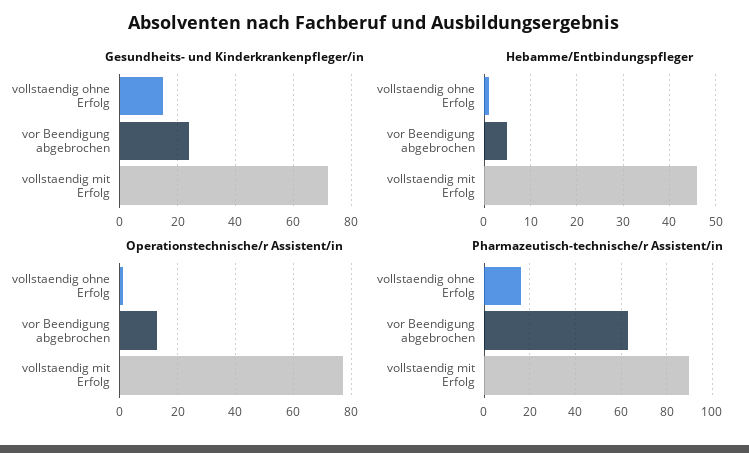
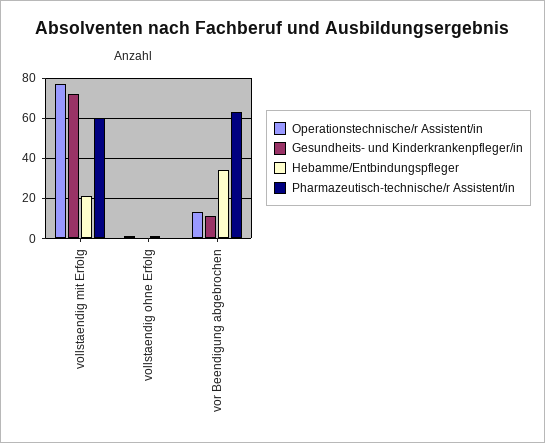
  {
    "Gesundheits- und Kinderkrankenpfleger/in": {
-     "vollstaendig ohne Erfolg": 15,
+     "vollstaendig ohne Erfolg": 0,
-     "vor Beendigung abgebrochen": 25,
+     "vor Beendigung abgebrochen": 10,
      "vollstaendig mit Erfolg": 70
    },
    "Hebamme/Entbindungspfleger": {
      "vollstaendig ohne Erfolg": 0,
-     "vor Beendigung abgebrochen": 5,
+     "vor Beendigung abgebrochen": 35,
-     "vollstaendig mit Erfolg": 45
+     "vollstaendig mit Erfolg": 20
    },
    "Operationstechnische/r Assistent/in": {
      "vollstaendig ohne Erfolg": 0,
      "vor Beendigung abgebrochen": 15,
      "vollstaendig mit Erfolg": 75
    },
    "Pharmazeutisch-technische/r Assistent/in": {
-     "vollstaendig ohne Erfolg": 15,
+     "vollstaendig ohne Erfolg": 0,
      "vor Beendigung abgebrochen": 65,
-     "vollstaendig mit Erfolg": 90
+     "vollstaendig mit Erfolg": 60
    }
  }

